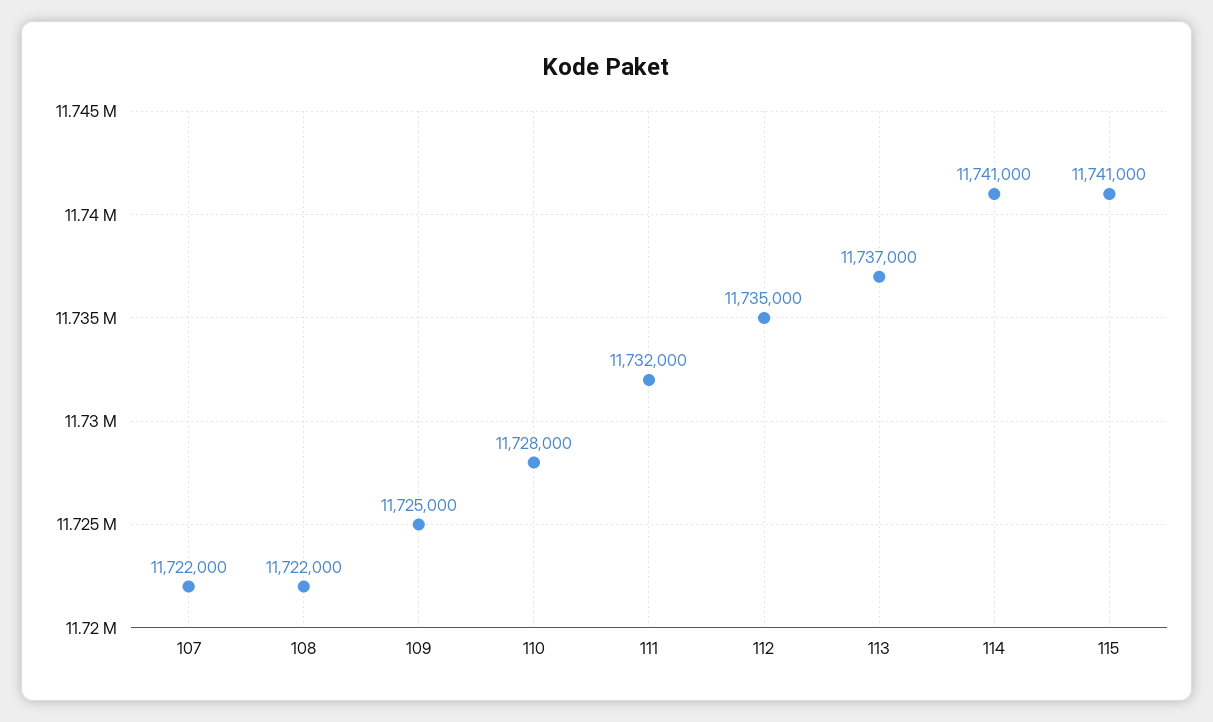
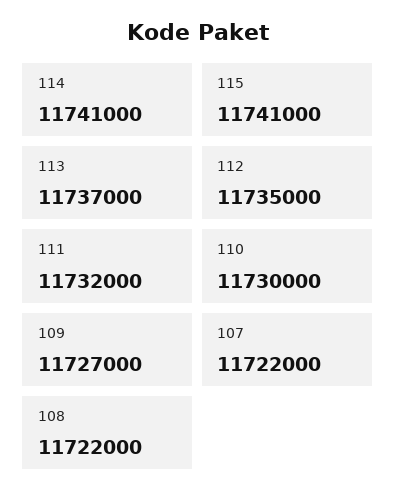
  {
    "107": 11722000,
    "108": 11722000,
-   "109": 11725000,
+   "109": 11727000,
-   "110": 11728000,
+   "110": 11730000,
    "111": 11732000,
    "112": 11735000,
    "113": 11737000,
    "114": 11741000,
    "115": 11741000
  }

